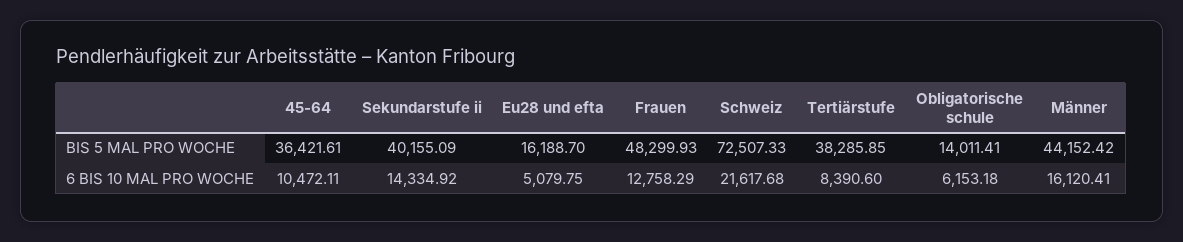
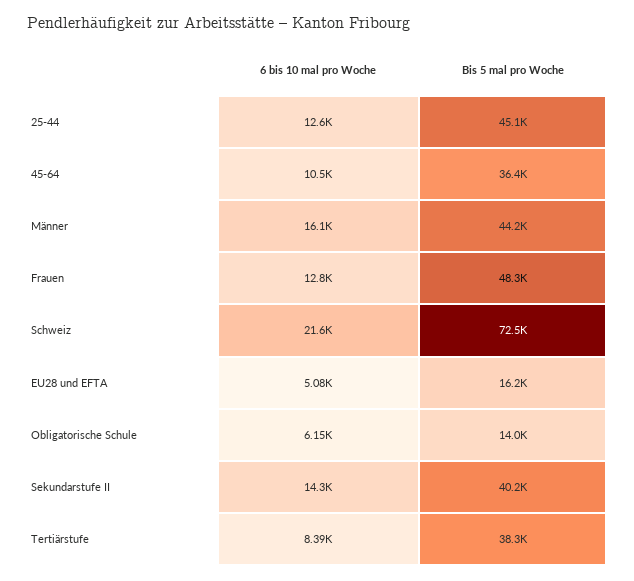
  {
    "45-64": {
      "BIS 5 MAL PRO WOCHE": 36421.61,
      "6 BIS 10 MAL PRO WOCHE": 10472.11
    },
    "Sekundarstufe ii": {
      "BIS 5 MAL PRO WOCHE": 40155.09,
      "6 BIS 10 MAL PRO WOCHE": 14334.92
    },
    "Eu28 und efta": {
      "BIS 5 MAL PRO WOCHE": 16188.7,
      "6 BIS 10 MAL PRO WOCHE": 5079.75
    },
    "Frauen": {
      "BIS 5 MAL PRO WOCHE": 48299.93,
      "6 BIS 10 MAL PRO WOCHE": 12758.29
    },
    "Schweiz": {
      "BIS 5 MAL PRO WOCHE": 72507.33,
      "6 BIS 10 MAL PRO WOCHE": 21617.68
    },
    "Tertiärstufe": {
      "BIS 5 MAL PRO WOCHE": 38285.85,
      "6 BIS 10 MAL PRO WOCHE": 8390.6
    },
    "Obligatorische schule": {
      "BIS 5 MAL PRO WOCHE": 14011.41,
      "6 BIS 10 MAL PRO WOCHE": 6153.18
    },
    "Männer": {
      "BIS 5 MAL PRO WOCHE": 44152.42,
      "6 BIS 10 MAL PRO WOCHE": 16120.41
-   }
+   },
+   "25-44": {
+     "6 BIS 10 MAL PRO WOCHE": 12600,
+     "BIS 5 MAL PRO WOCHE": 45100
+   }
  }

